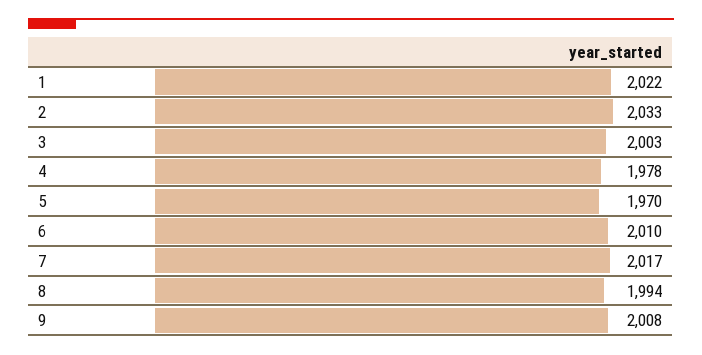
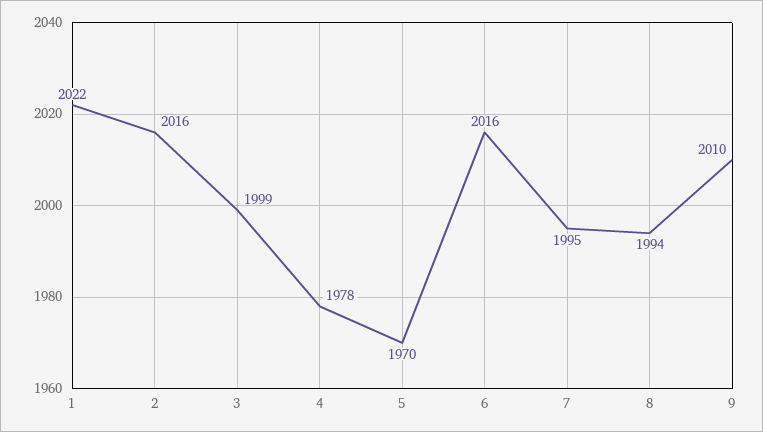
  {
    "1": 2022,
-   "2": 2033,
+   "2": 2016,
-   "3": 2003,
+   "3": 1999,
    "4": 1978,
    "5": 1970,
-   "6": 2010,
+   "6": 2016,
-   "7": 2017,
+   "7": 1995,
    "8": 1994,
-   "9": 2008
+   "9": 2010
  }

